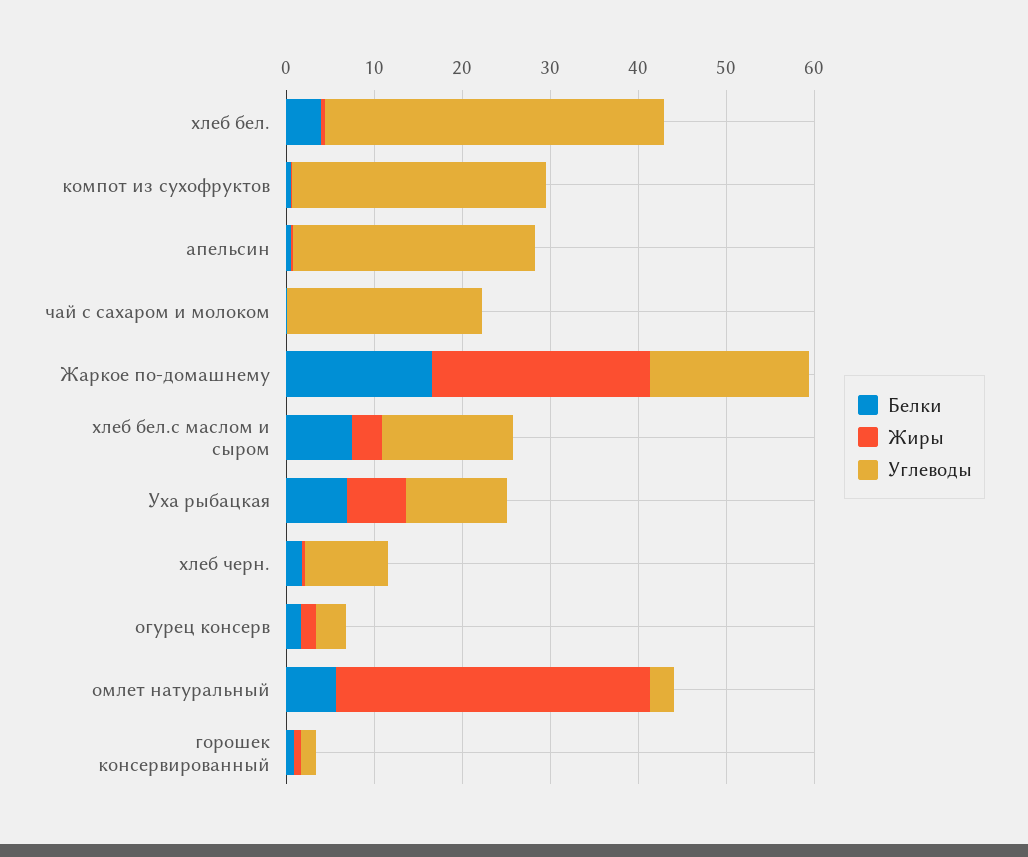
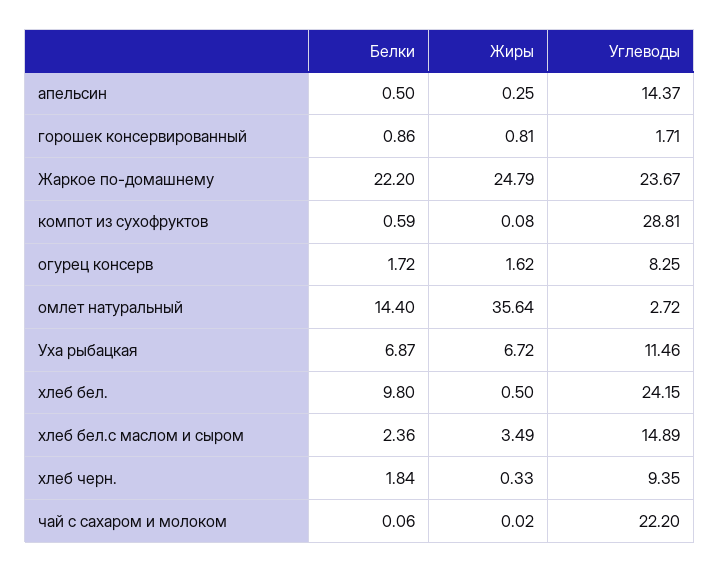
  {
    "Белки": {
-     "хлеб бел.": 4,
+     "хлеб бел.": 9.8,
      "компот из сухофруктов": 0.59,
      "апельсин": 0.5,
      "чай с сахаром и молоком": 0.06,
-     "Жаркое по-домашнему": 16,
+     "Жаркое по-домашнему": 22.2,
-     "хлеб бел.с маслом и сыром": 8,
+     "хлеб бел.с маслом и сыром": 2.36,
      "Уха рыбацкая": 6.87,
      "хлеб черн.": 1.84,
      "огурец консерв": 1.72,
-     "омлет натуральный": 6,
+     "омлет натуральный": 14.4,
      "горошек консервированный": 0.86
    },
    "Жиры": {
      "хлеб бел.": 0.5,
      "компот из сухофруктов": 0.08,
      "апельсин": 0.25,
      "чай с сахаром и молоком": 0.02,
      "Жаркое по-домашнему": 24.79,
      "хлеб бел.с маслом и сыром": 3.49,
      "Уха рыбацкая": 6.72,
      "хлеб черн.": 0.33,
      "огурец консерв": 1.62,
      "омлет натуральный": 35.64,
      "горошек консервированный": 0.81
    },
    "Углеводы": {
-     "хлеб бел.": 38,
+     "хлеб бел.": 24.15,
      "компот из сухофруктов": 28.81,
-     "апельсин": 28,
+     "апельсин": 14.37,
      "чай с сахаром и молоком": 22.2,
-     "Жаркое по-домашнему": 18,
+     "Жаркое по-домашнему": 23.67,
      "хлеб бел.с маслом и сыром": 14.89,
      "Уха рыбацкая": 11.46,
      "хлеб черн.": 9.35,
-     "огурец консерв": 4,
+     "огурец консерв": 8.25,
      "омлет натуральный": 2.72,
      "горошек консервированный": 1.71
    }
  }

